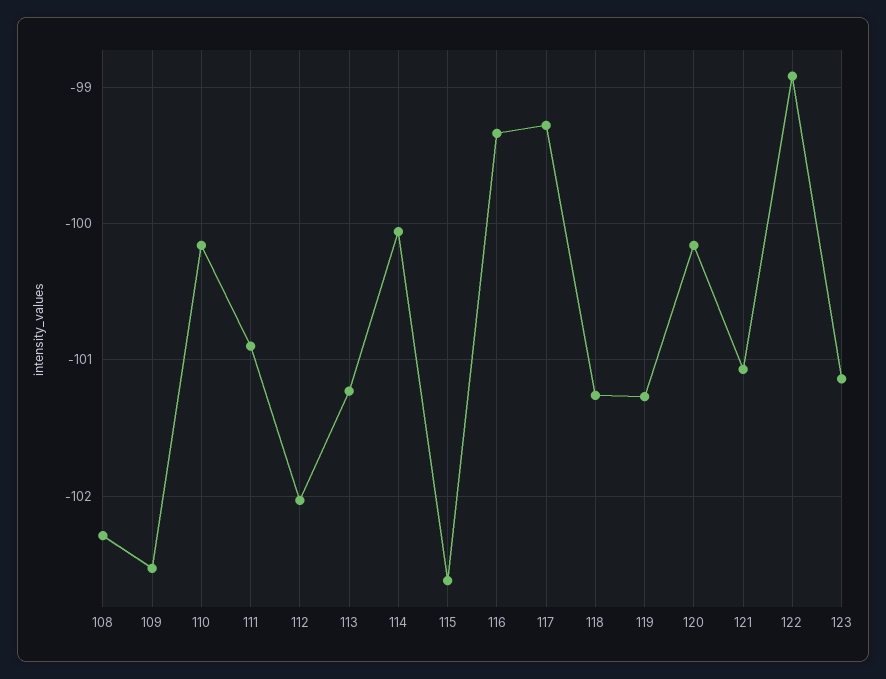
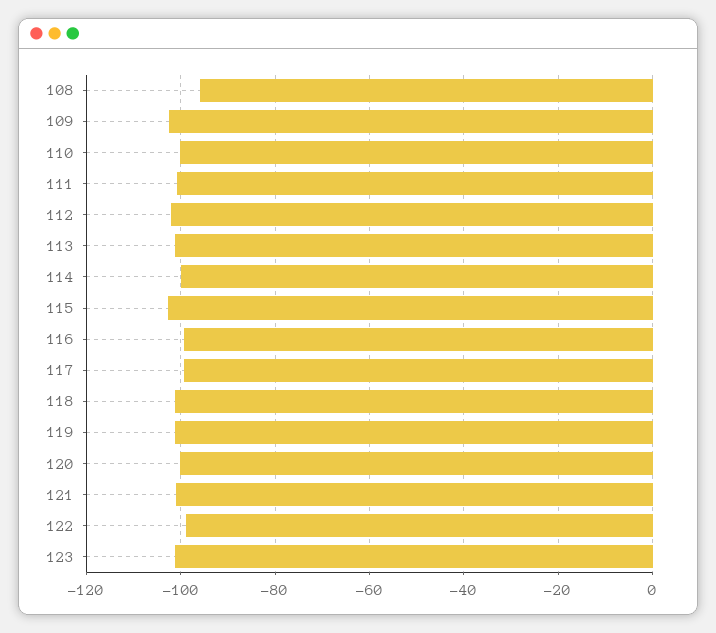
  {
-   "108": -102.3,
+   "108": -96,
    "109": -102.5,
    "110": -100.2,
    "111": -100.9,
    "112": -102,
    "113": -101.2,
    "114": -100.1,
    "115": -102.6,
    "116": -99.3,
    "117": -99.3,
    "118": -101.3,
    "119": -101.3,
    "120": -100.2,
    "121": -101.1,
    "122": -98.9,
    "123": -101.1
  }

